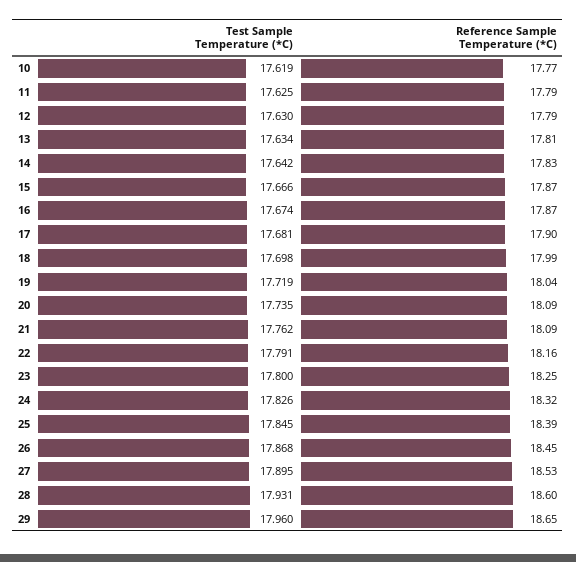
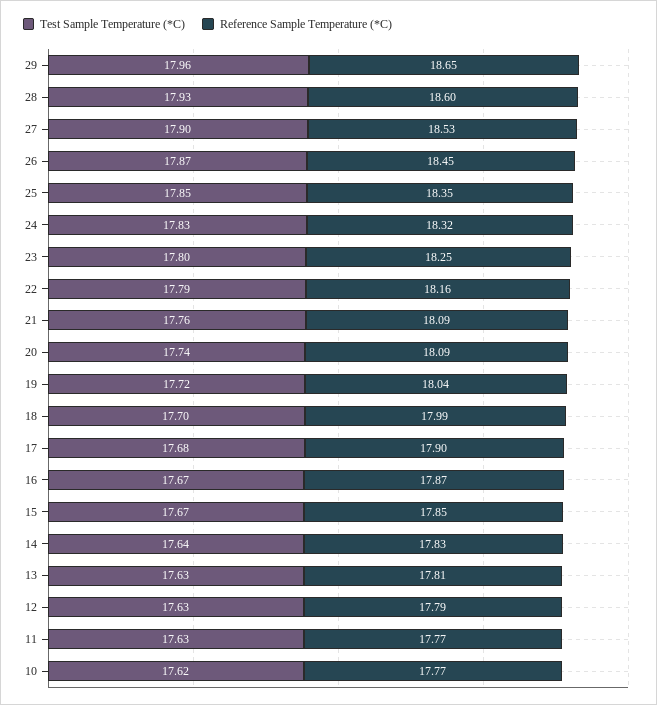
  {
    "Test Sample Temperature (*C)": {
      "10": 17.619,
      "11": 17.625,
      "12": 17.63,
      "13": 17.634,
      "14": 17.642,
      "15": 17.666,
      "16": 17.674,
      "17": 17.681,
      "18": 17.698,
      "19": 17.719,
      "20": 17.735,
      "21": 17.762,
      "22": 17.791,
      "23": 17.8,
      "24": 17.826,
      "25": 17.845,
      "26": 17.868,
      "27": 17.895,
      "28": 17.931,
      "29": 17.96
    },
    "Reference Sample Temperature (*C)": {
      "10": 17.77,
-     "11": 17.79,
+     "11": 17.77,
      "12": 17.79,
      "13": 17.81,
      "14": 17.83,
-     "15": 17.87,
+     "15": 17.85,
      "16": 17.87,
      "17": 17.9,
      "18": 17.99,
      "19": 18.04,
      "20": 18.09,
      "21": 18.09,
      "22": 18.16,
      "23": 18.25,
      "24": 18.32,
-     "25": 18.39,
+     "25": 18.35,
      "26": 18.45,
      "27": 18.53,
      "28": 18.6,
      "29": 18.65
    }
  }

